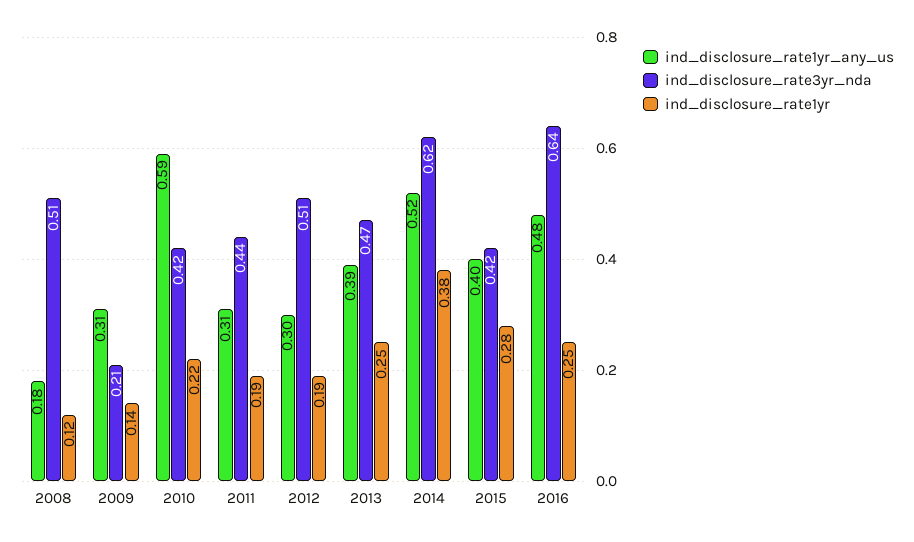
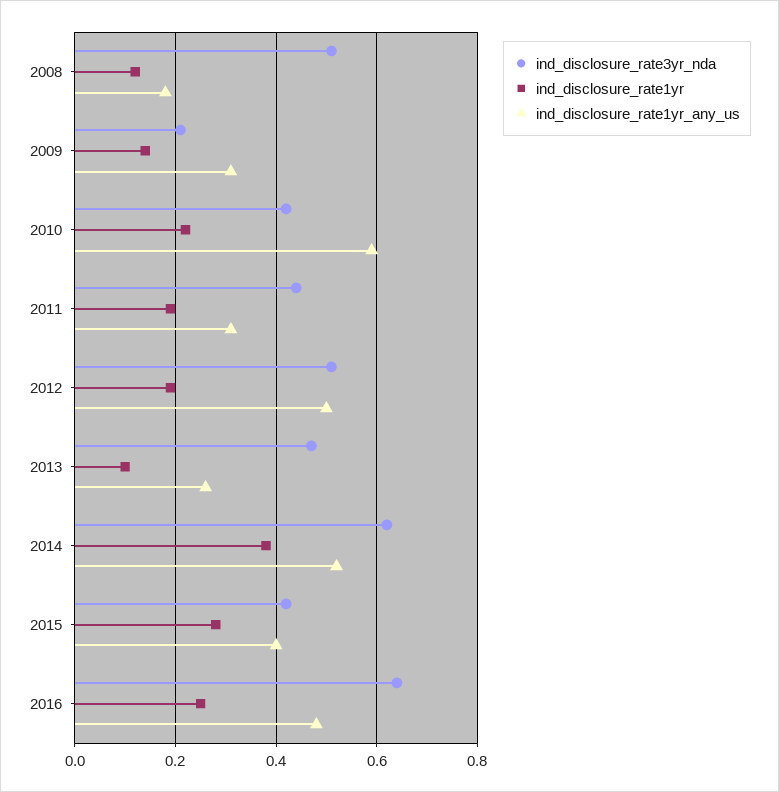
  {
    "ind_disclosure_rate1yr_any_us": {
      "2008": 0.18,
      "2009": 0.31,
      "2010": 0.59,
      "2011": 0.31,
-     "2012": 0.3,
+     "2012": 0.5,
-     "2013": 0.39,
+     "2013": 0.25,
      "2014": 0.52,
      "2015": 0.4,
      "2016": 0.48
    },
    "ind_disclosure_rate3yr_nda": {
      "2008": 0.51,
      "2009": 0.21,
      "2010": 0.42,
      "2011": 0.44,
      "2012": 0.51,
      "2013": 0.47,
      "2014": 0.62,
      "2015": 0.42,
      "2016": 0.64
    },
    "ind_disclosure_rate1yr": {
      "2008": 0.12,
      "2009": 0.14,
      "2010": 0.22,
      "2011": 0.19,
      "2012": 0.19,
-     "2013": 0.25,
+     "2013": 0.1,
      "2014": 0.38,
      "2015": 0.28,
      "2016": 0.25
    }
  }

